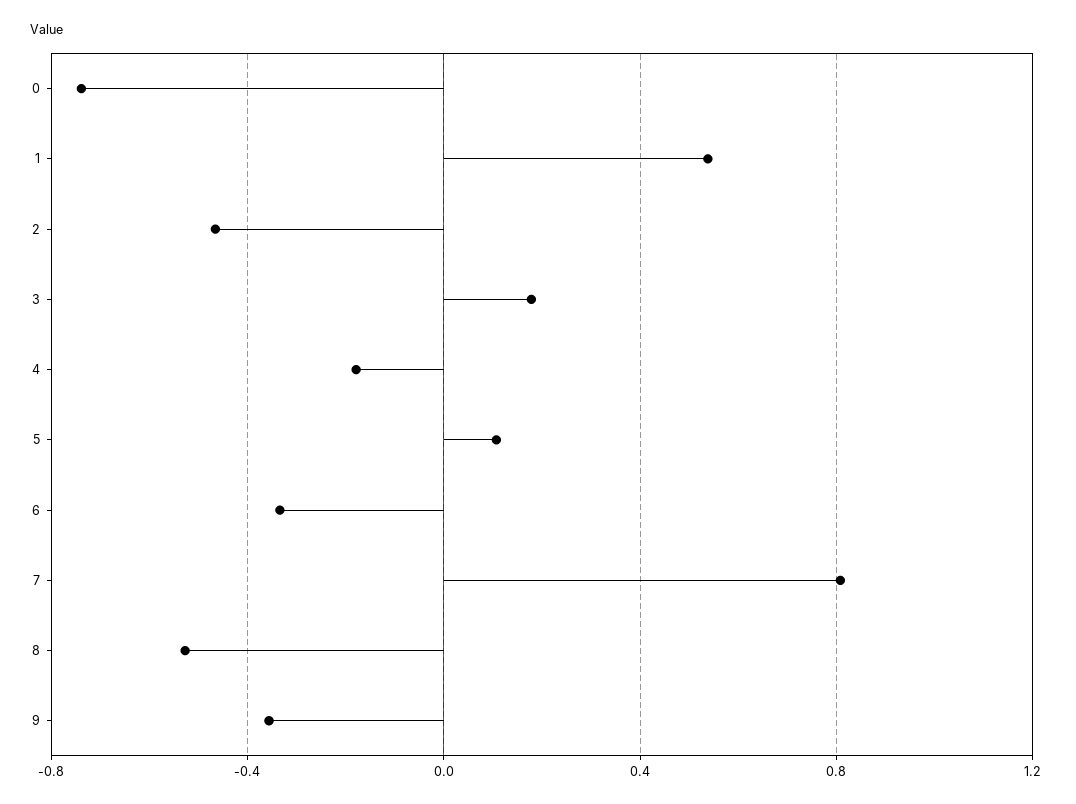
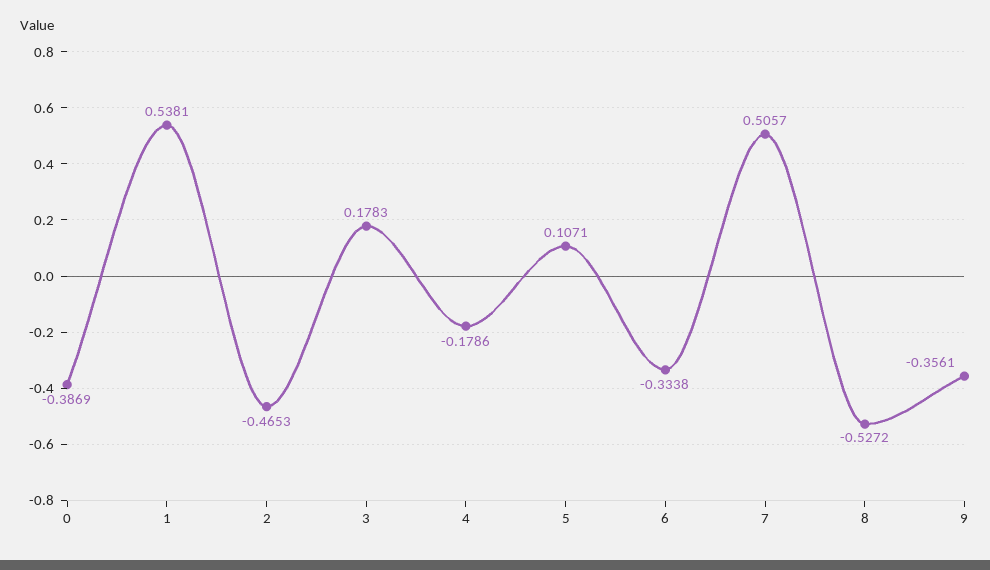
  {
-   "0": -0.75,
+   "0": -0.3869,
    "1": 0.5381,
    "2": -0.4653,
    "3": 0.1783,
    "4": -0.1786,
    "5": 0.1071,
    "6": -0.3338,
-   "7": 0.8,
+   "7": 0.5057,
    "8": -0.5272,
    "9": -0.3561
  }

